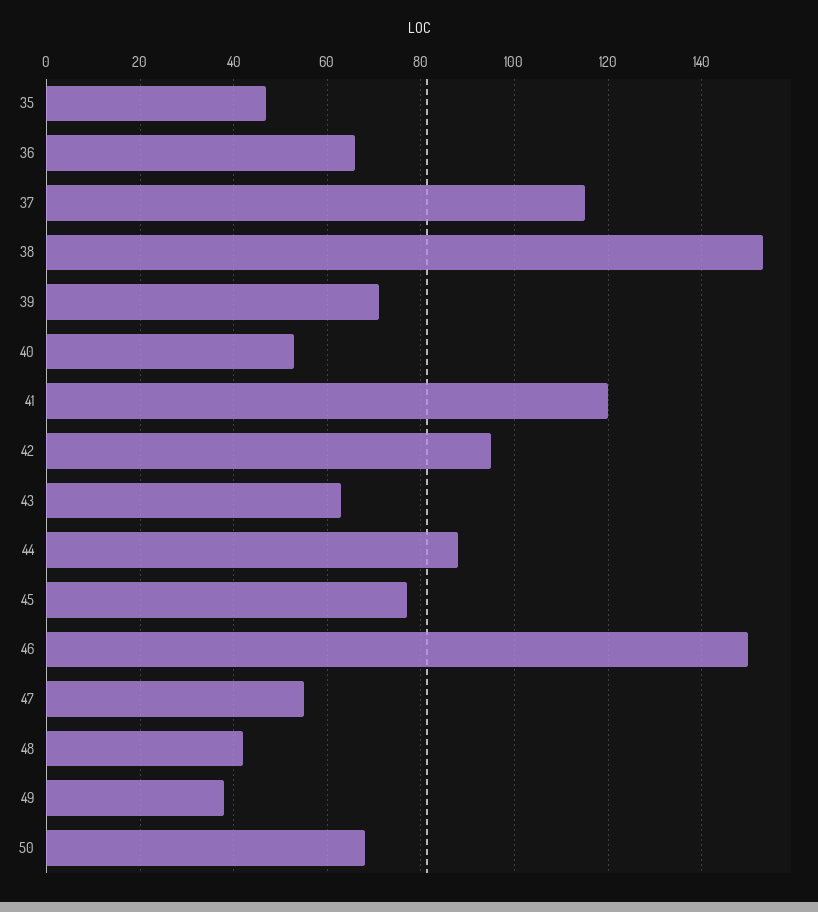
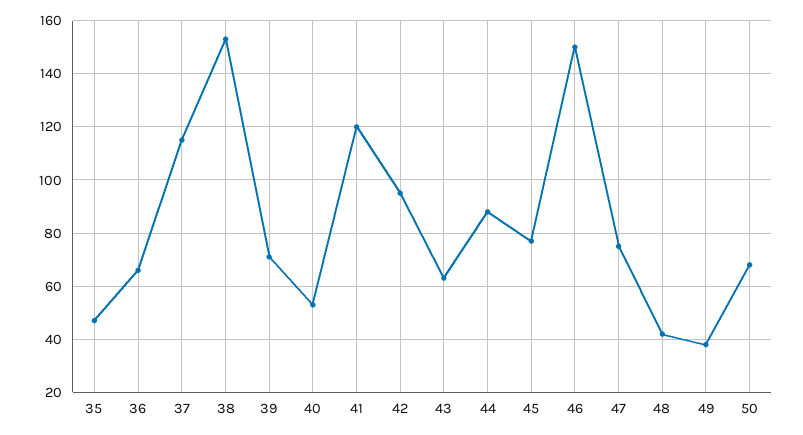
  {
    "35": 45,
    "36": 65,
    "37": 115,
    "38": 155,
    "39": 70,
    "40": 55,
    "41": 120,
    "42": 95,
    "43": 65,
    "44": 90,
    "45": 75,
    "46": 150,
-   "47": 55,
+   "47": 75,
    "48": 40,
    "49": 40,
    "50": 70
  }

